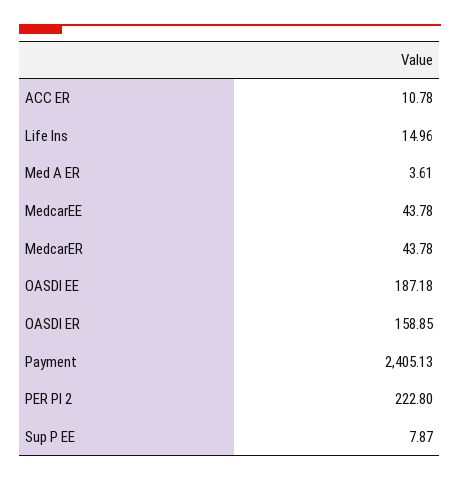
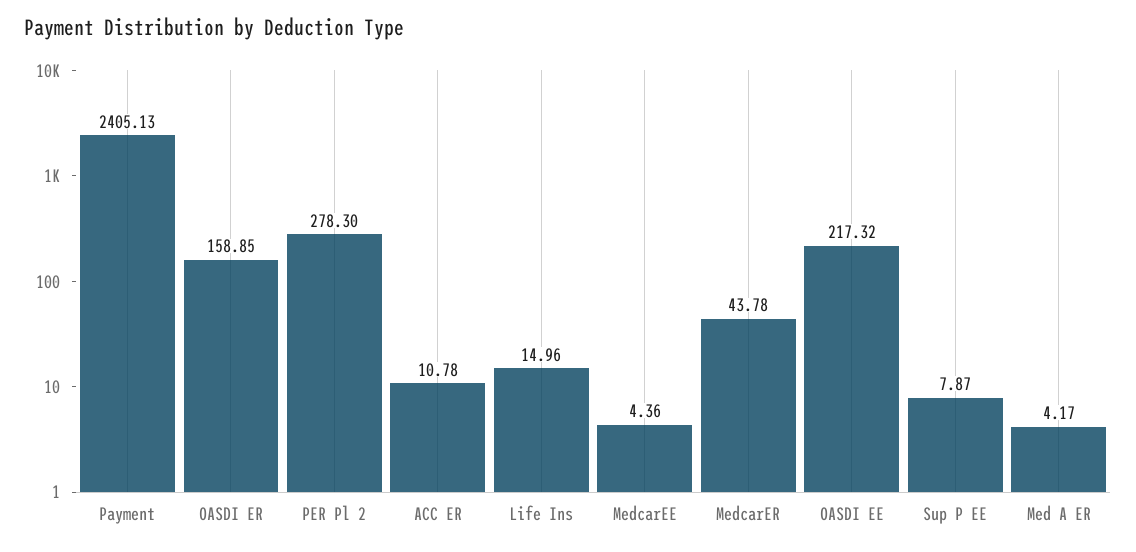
  {
    "ACC ER": 10.78,
    "Life Ins": 14.96,
-   "Med A ER": 3.61,
+   "Med A ER": 4.17,
-   "MedcarEE": 43.78,
+   "MedcarEE": 4.36,
    "MedcarER": 43.78,
-   "OASDI EE": 187.18,
+   "OASDI EE": 217.32,
    "OASDI ER": 158.85,
    "Payment": 2405.13,
-   "PER Pl 2": 222.8,
+   "PER Pl 2": 278.3,
    "Sup P EE": 7.87
  }

